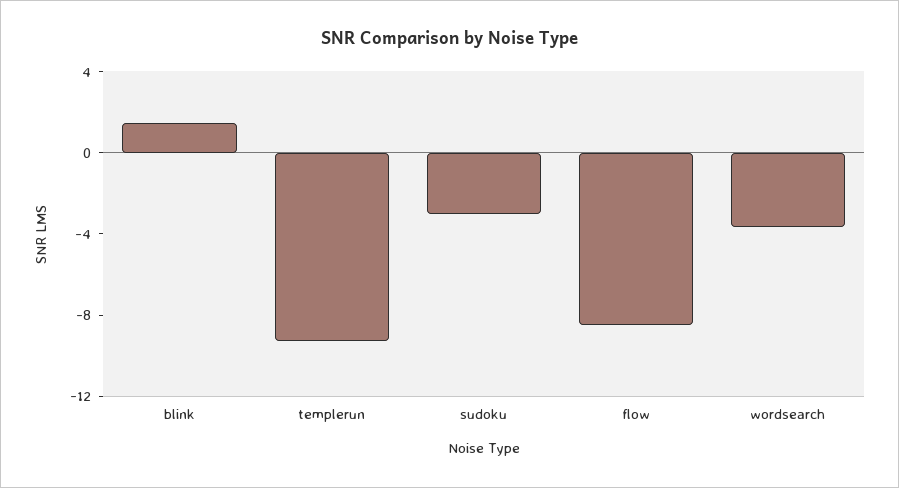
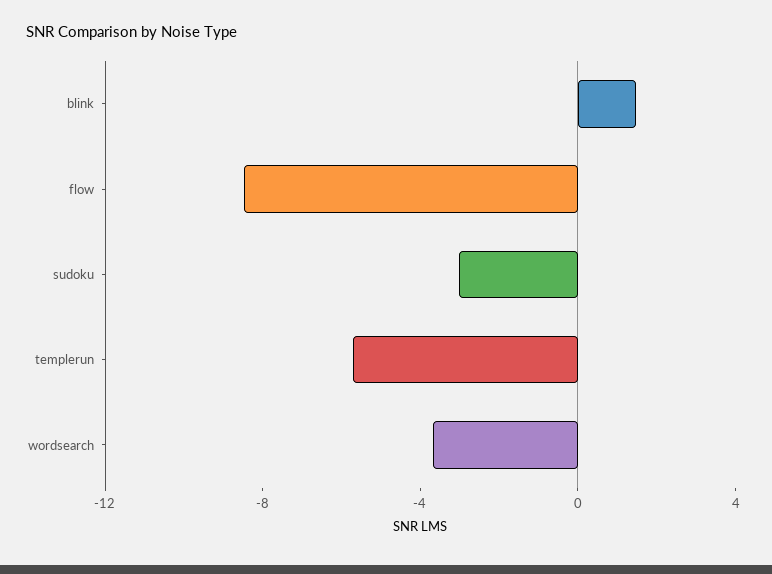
  {
    "blink": 1,
-   "templerun": -9,
+   "templerun": -6,
    "sudoku": -3,
    "flow": -8,
    "wordsearch": -4
  }

